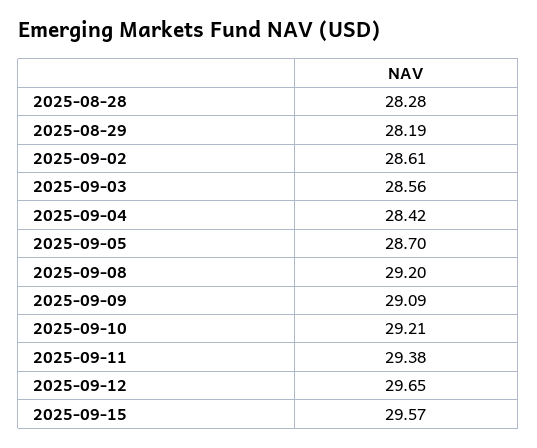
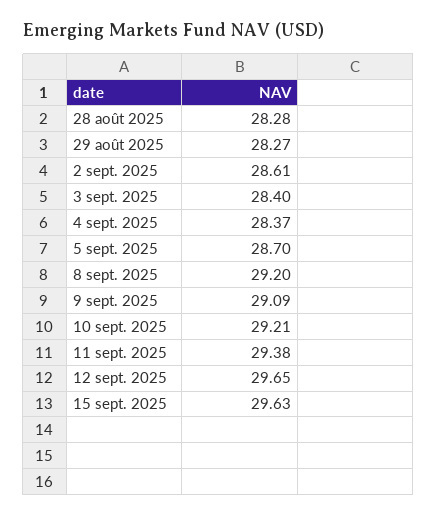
  {
    "2025-08-28": 28.28,
-   "2025-08-29": 28.19,
+   "2025-08-29": 28.27,
    "2025-09-02": 28.61,
-   "2025-09-03": 28.56,
+   "2025-09-03": 28.4,
-   "2025-09-04": 28.42,
+   "2025-09-04": 28.37,
    "2025-09-05": 28.7,
    "2025-09-08": 29.2,
    "2025-09-09": 29.09,
    "2025-09-10": 29.21,
    "2025-09-11": 29.38,
    "2025-09-12": 29.65,
-   "2025-09-15": 29.57
+   "2025-09-15": 29.63
  }

